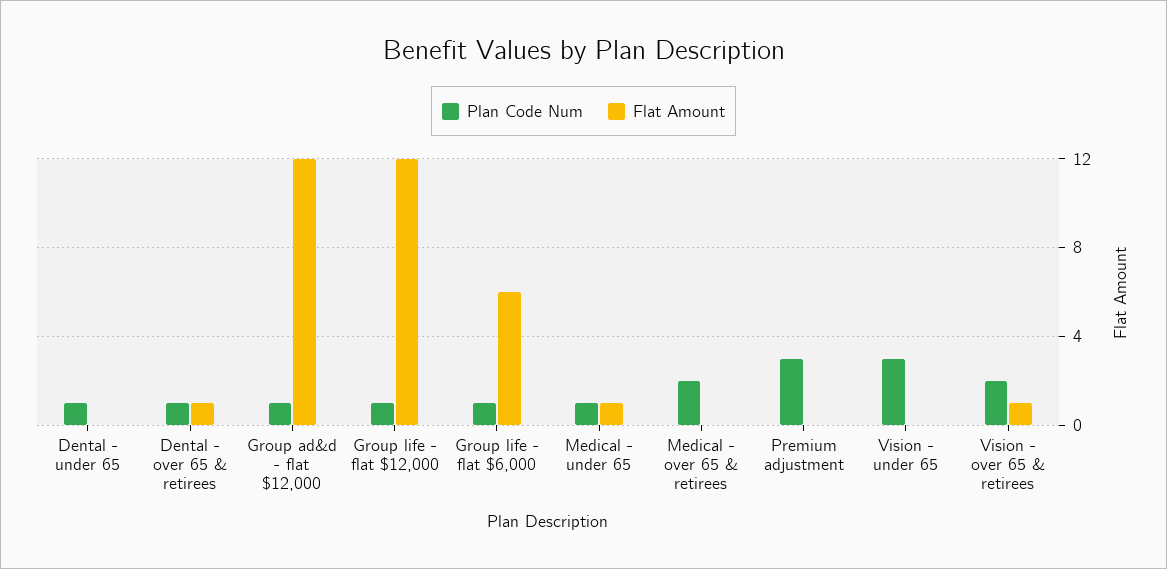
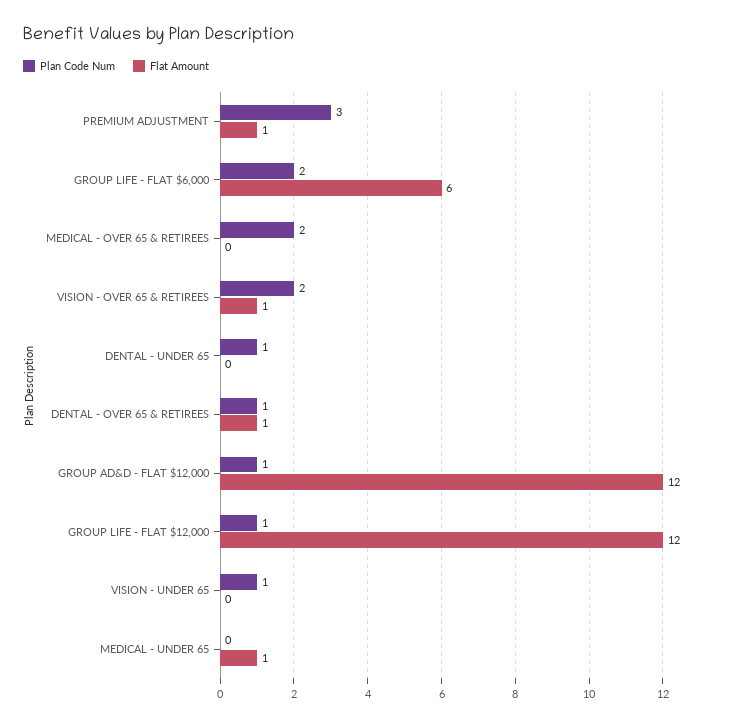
  {
    "Plan Code Num": {
      "Dental - under 65": 1,
      "Dental - over 65 & retirees": 1,
      "Group ad&d - flat $12,000": 1,
      "Group life - flat $12,000": 1,
-     "Group life - flat $6,000": 1,
+     "Group life - flat $6,000": 2,
-     "Medical - under 65": 1,
+     "Medical - under 65": 0,
      "Medical - over 65 & retirees": 2,
      "Premium adjustment": 3,
-     "Vision - under 65": 3,
+     "Vision - under 65": 1,
      "Vision - over 65 & retirees": 2
    },
    "Flat Amount": {
      "Dental - under 65": 0,
      "Dental - over 65 & retirees": 1,
      "Group ad&d - flat $12,000": 12,
      "Group life - flat $12,000": 12,
      "Group life - flat $6,000": 6,
      "Medical - under 65": 1,
      "Medical - over 65 & retirees": 0,
-     "Premium adjustment": 0,
+     "Premium adjustment": 1,
      "Vision - under 65": 0,
      "Vision - over 65 & retirees": 1
    }
  }

